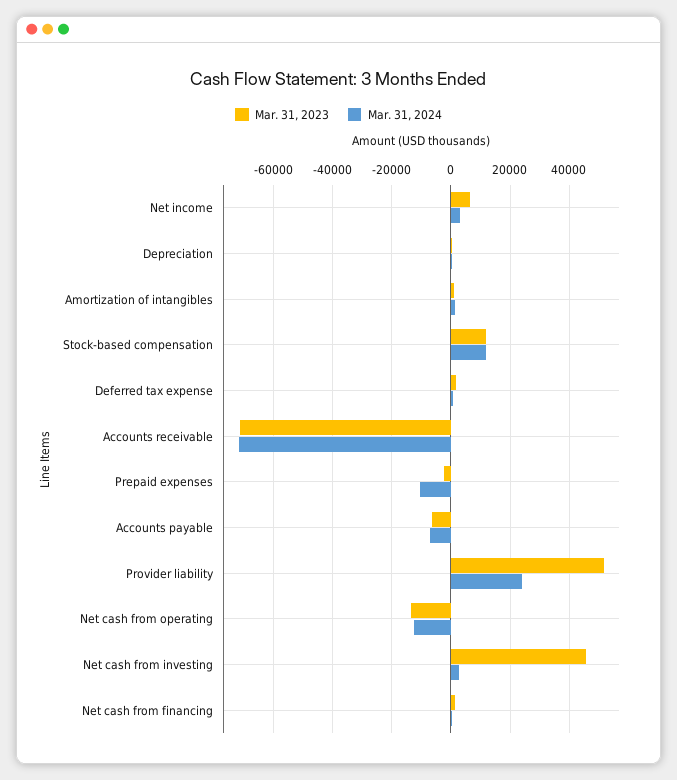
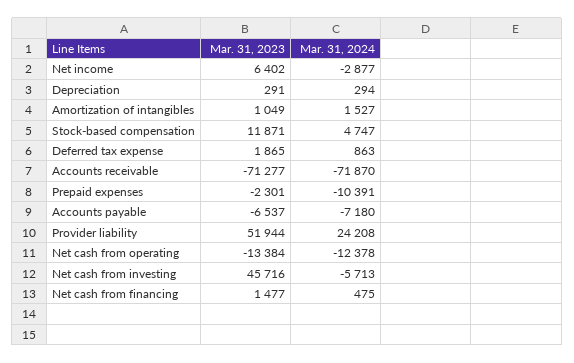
  {
    "Mar. 31, 2023": {
      "Net income": 6402,
      "Depreciation": 291,
      "Amortization of intangibles": 1049,
      "Stock-based compensation": 11871,
      "Deferred tax expense": 1865,
      "Accounts receivable": -71277,
      "Prepaid expenses": -2301,
      "Accounts payable": -6537,
      "Provider liability": 51944,
      "Net cash from operating": -13384,
      "Net cash from investing": 45716,
      "Net cash from financing": 1477
    },
    "Mar. 31, 2024": {
-     "Net income": 2500,
+     "Net income": -2877,
      "Depreciation": 294,
      "Amortization of intangibles": 1527,
-     "Stock-based compensation": 12500,
+     "Stock-based compensation": 4747,
      "Deferred tax expense": 863,
      "Accounts receivable": -71870,
      "Prepaid expenses": -10391,
      "Accounts payable": -7180,
      "Provider liability": 24208,
      "Net cash from operating": -12378,
-     "Net cash from investing": 2500,
+     "Net cash from investing": -5713,
      "Net cash from financing": 475
    }
  }

